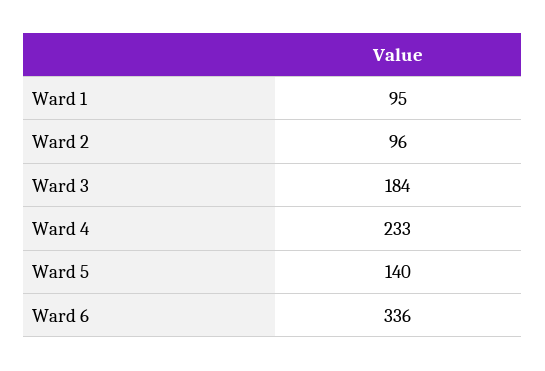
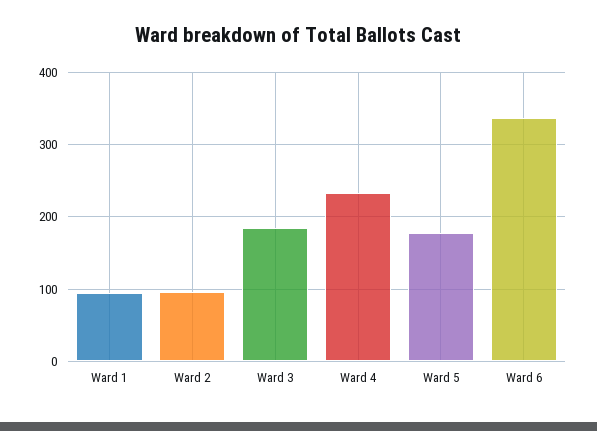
  {
    "Ward 1": 95,
    "Ward 2": 96,
    "Ward 3": 184,
    "Ward 4": 233,
-   "Ward 5": 140,
+   "Ward 5": 180,
    "Ward 6": 336
  }

